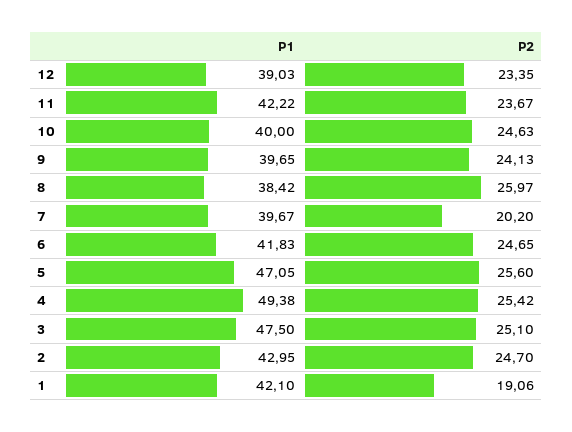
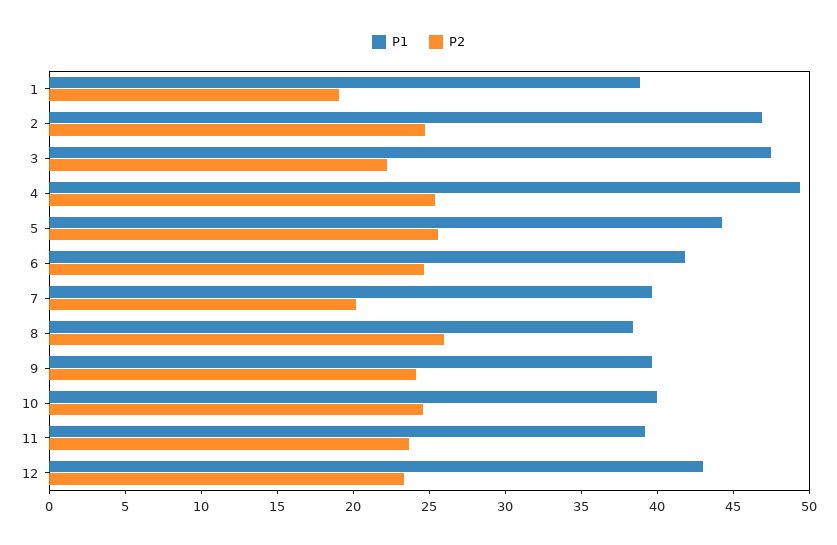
  {
    "P1": {
-     "12": 39.03,
+     "12": 43,
-     "11": 42.22,
+     "11": 39,
      "10": 40,
      "9": 39.65,
      "8": 38.42,
      "7": 39.67,
      "6": 41.83,
-     "5": 47.05,
+     "5": 44,
      "4": 49.38,
      "3": 47.5,
-     "2": 42.95,
+     "2": 47,
-     "1": 42.1
+     "1": 39
    },
    "P2": {
      "12": 23.35,
      "11": 23.67,
      "10": 24.63,
      "9": 24.13,
      "8": 25.97,
      "7": 20.2,
      "6": 24.65,
      "5": 25.6,
      "4": 25.42,
-     "3": 25.1,
+     "3": 22,
      "2": 24.7,
      "1": 19.06
    }
  }

